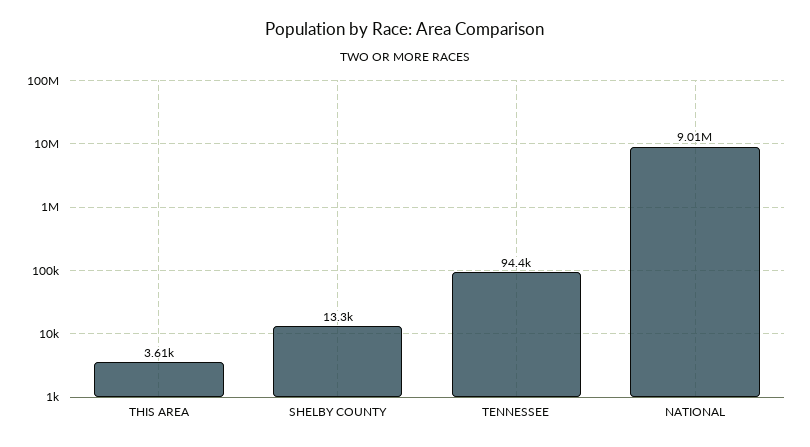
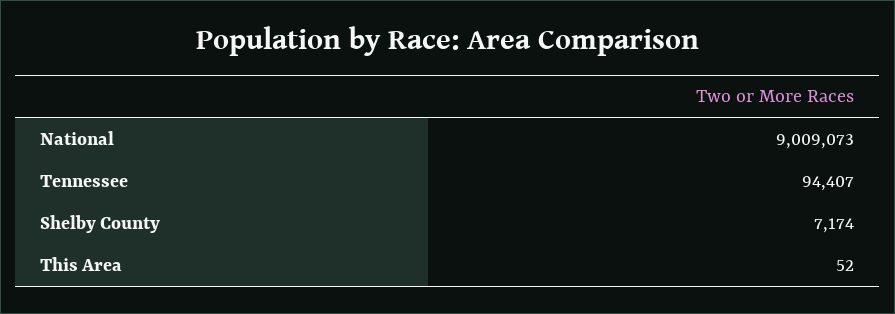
  {
-   "THIS AREA": 3610,
+   "THIS AREA": 52,
-   "SHELBY COUNTY": 13300,
+   "SHELBY COUNTY": 7174,
    "TENNESSEE": 94407,
    "NATIONAL": 9009073
  }

